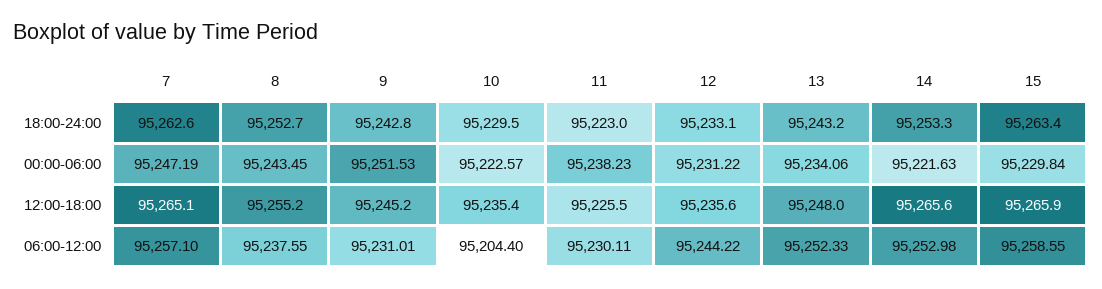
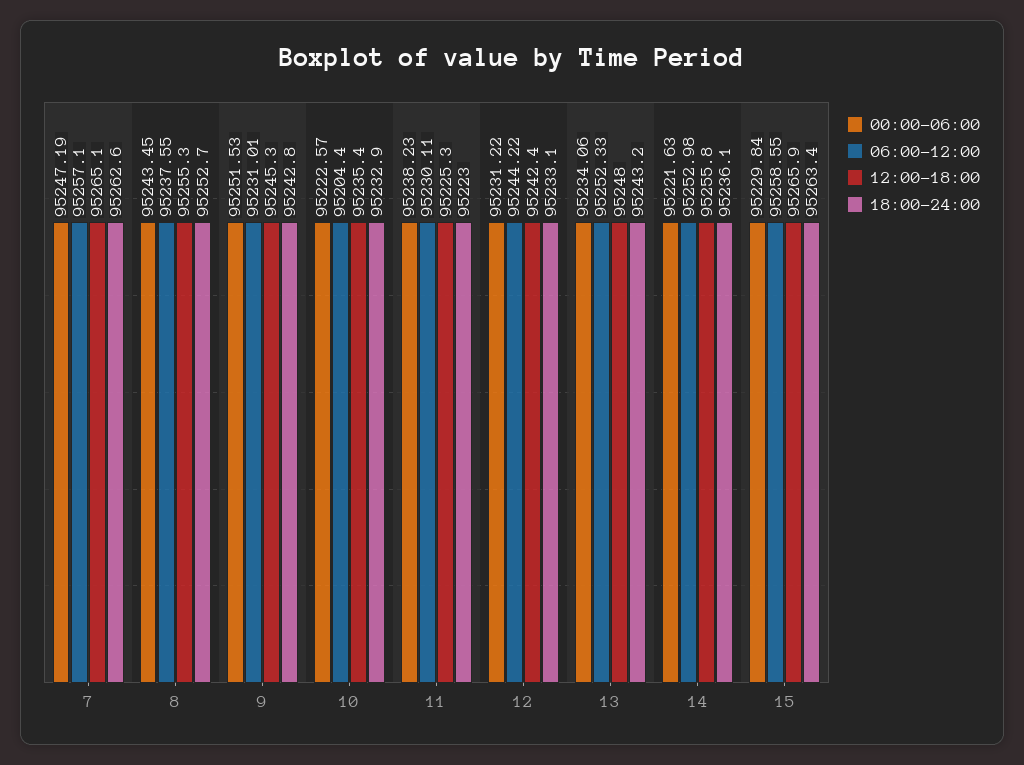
  {
    "18:00-24:00": {
      "7": 95262.6,
      "8": 95252.7,
      "9": 95242.8,
-     "10": 95229.5,
+     "10": 95232.9,
      "11": 95223,
      "12": 95233.1,
      "13": 95243.2,
-     "14": 95253.3,
+     "14": 95236.1,
      "15": 95263.4
    },
    "00:00-06:00": {
      "7": 95247.19,
      "8": 95243.45,
      "9": 95251.53,
      "10": 95222.57,
      "11": 95238.23,
      "12": 95231.22,
      "13": 95234.06,
      "14": 95221.63,
      "15": 95229.84
    },
    "12:00-18:00": {
      "7": 95265.1,
-     "8": 95255.2,
+     "8": 95255.3,
-     "9": 95245.2,
+     "9": 95245.3,
      "10": 95235.4,
-     "11": 95225.5,
+     "11": 95225.3,
-     "12": 95235.6,
+     "12": 95242.4,
      "13": 95248,
-     "14": 95265.6,
+     "14": 95255.8,
      "15": 95265.9
    },
    "06:00-12:00": {
      "7": 95257.1,
      "8": 95237.55,
      "9": 95231.01,
      "10": 95204.4,
      "11": 95230.11,
      "12": 95244.22,
      "13": 95252.33,
      "14": 95252.98,
      "15": 95258.55
    }
  }

